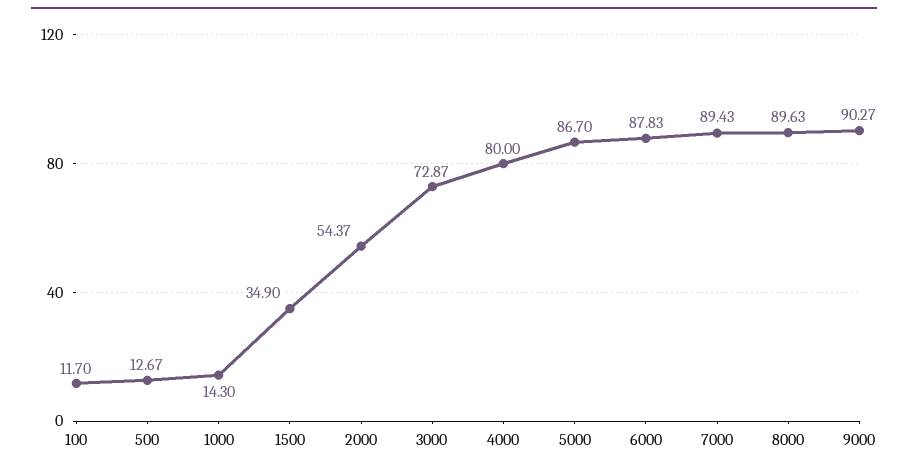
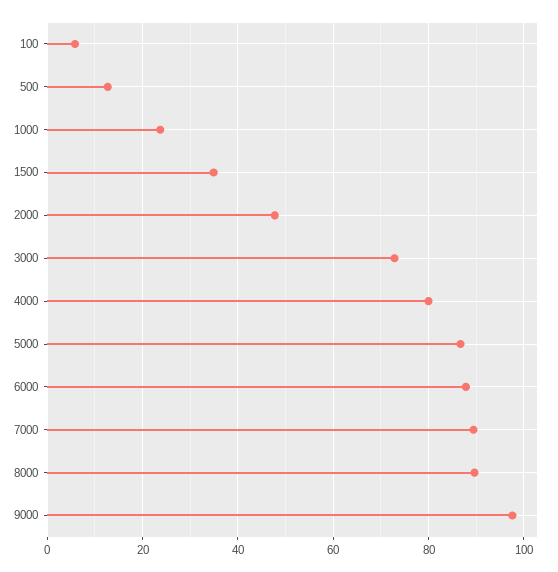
  {
-   "100": 11.7,
+   "100": 6,
    "500": 12.67,
-   "1000": 14.3,
+   "1000": 24,
    "1500": 34.9,
-   "2000": 54.37,
+   "2000": 48,
    "3000": 72.87,
    "4000": 80,
    "5000": 86.7,
    "6000": 87.83,
    "7000": 89.43,
    "8000": 89.63,
-   "9000": 90.27
+   "9000": 98
  }

